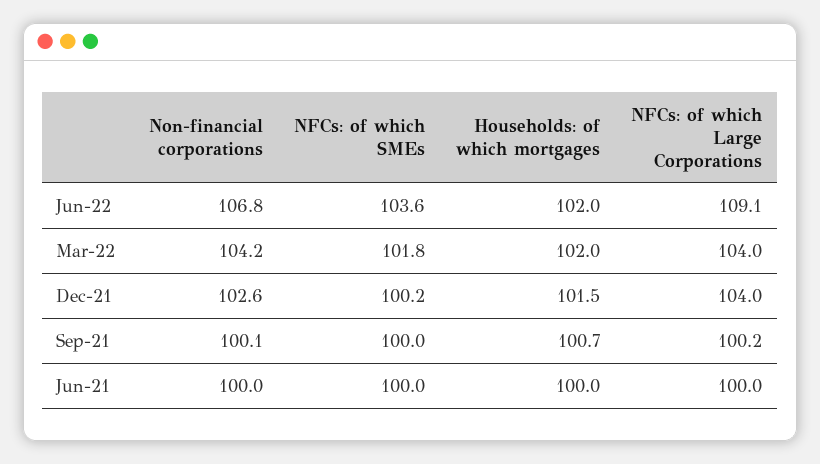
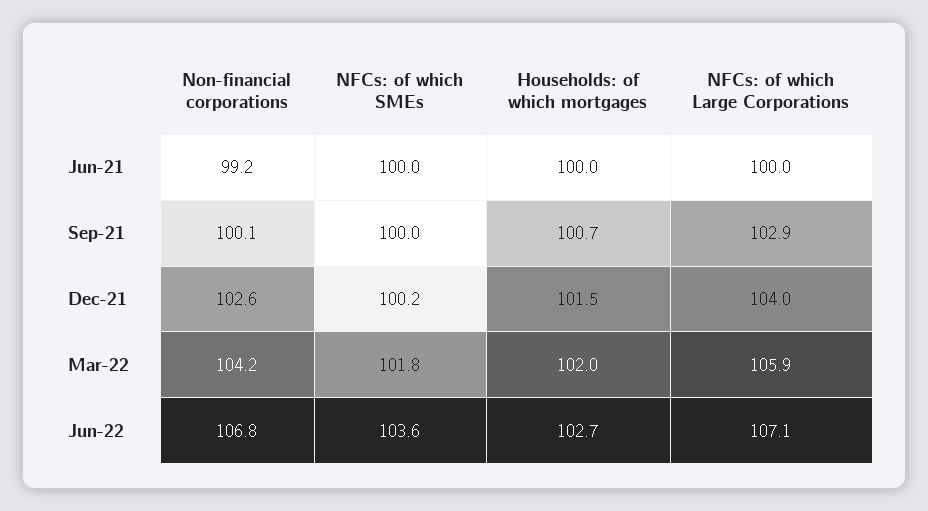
  {
    "Non-financial corporations": {
      "Jun-22": 106.8,
      "Mar-22": 104.2,
      "Dec-21": 102.6,
      "Sep-21": 100.1,
-     "Jun-21": 100
+     "Jun-21": 99.2
    },
    "NFCs: of which SMEs": {
      "Jun-22": 103.6,
      "Mar-22": 101.8,
      "Dec-21": 100.2,
      "Sep-21": 100,
      "Jun-21": 100
    },
    "Households: of which mortgages": {
-     "Jun-22": 102,
+     "Jun-22": 102.7,
      "Mar-22": 102,
      "Dec-21": 101.5,
      "Sep-21": 100.7,
      "Jun-21": 100
    },
    "NFCs: of which Large Corporations": {
-     "Jun-22": 109.1,
+     "Jun-22": 107.1,
-     "Mar-22": 104,
+     "Mar-22": 105.9,
      "Dec-21": 104,
-     "Sep-21": 100.2,
+     "Sep-21": 102.9,
      "Jun-21": 100
    }
  }

